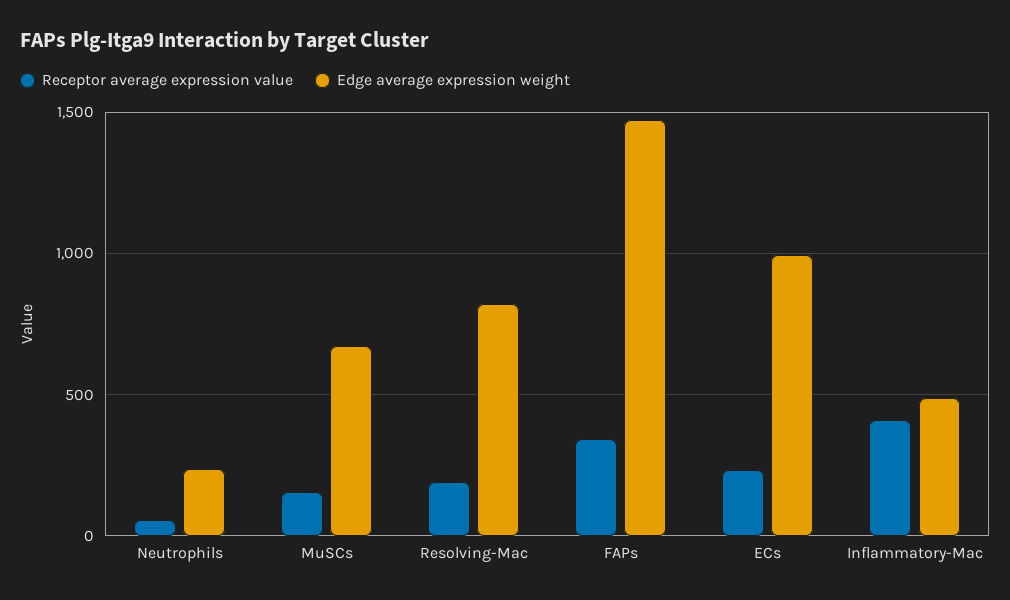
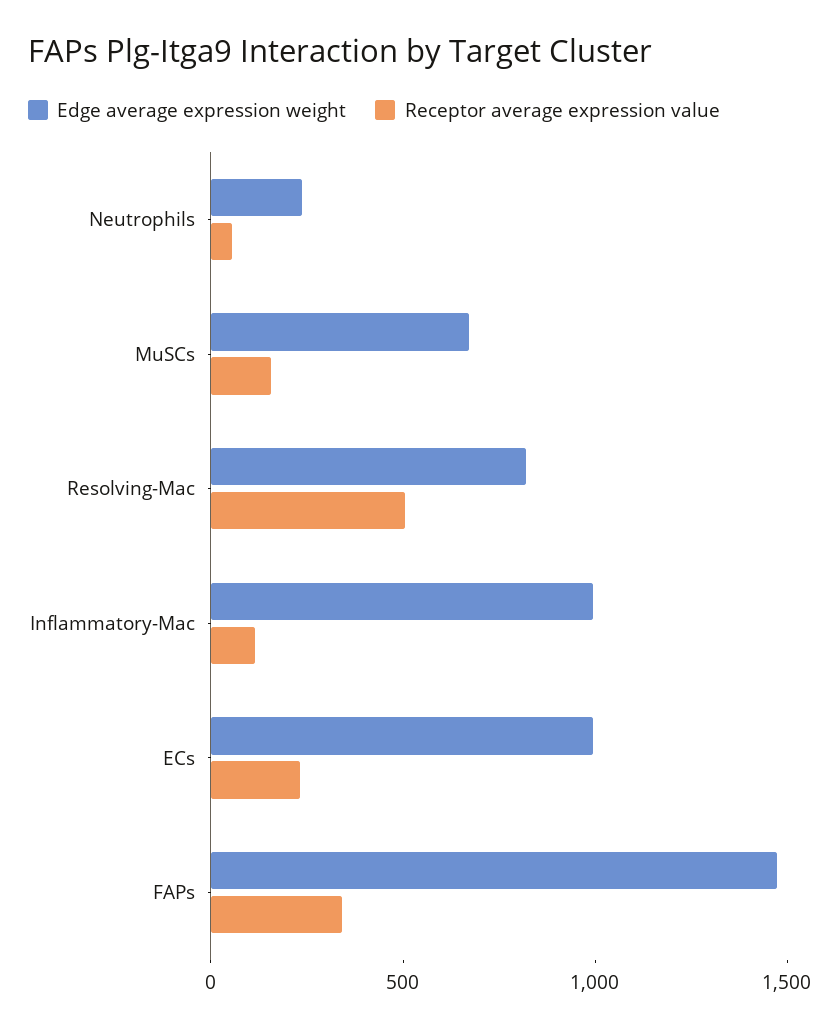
  {
    "Receptor average expression value": {
      "Neutrophils": 50,
      "MuSCs": 150,
-     "Resolving-Mac": 200,
+     "Resolving-Mac": 500,
      "FAPs": 350,
      "ECs": 250,
-     "Inflammatory-Mac": 400
+     "Inflammatory-Mac": 100
    },
    "Edge average expression weight": {
      "Neutrophils": 250,
      "MuSCs": 650,
      "Resolving-Mac": 800,
      "FAPs": 1450,
      "ECs": 1000,
-     "Inflammatory-Mac": 500
+     "Inflammatory-Mac": 1000
    }
  }

